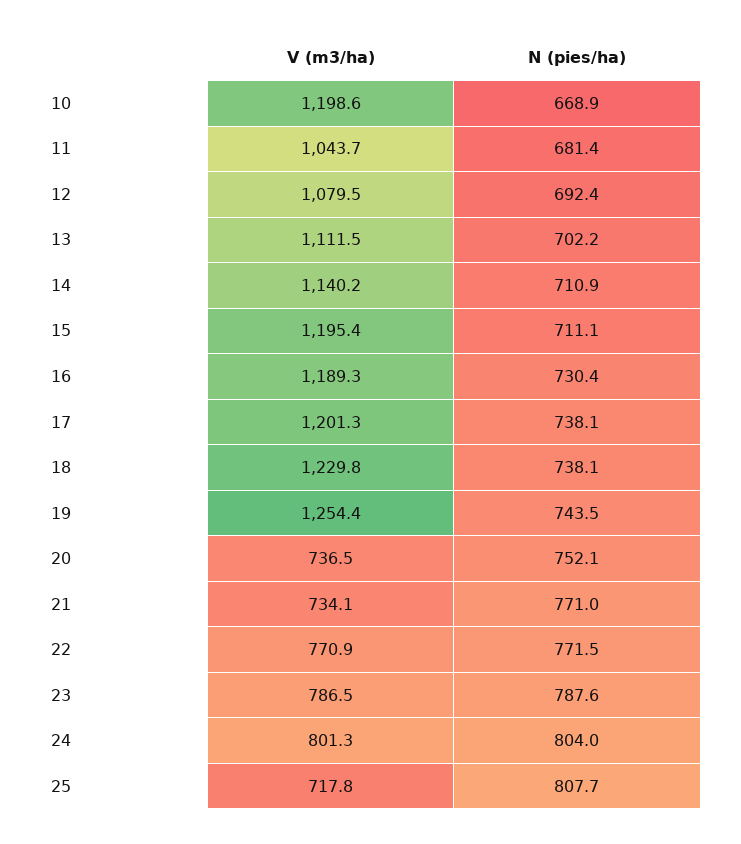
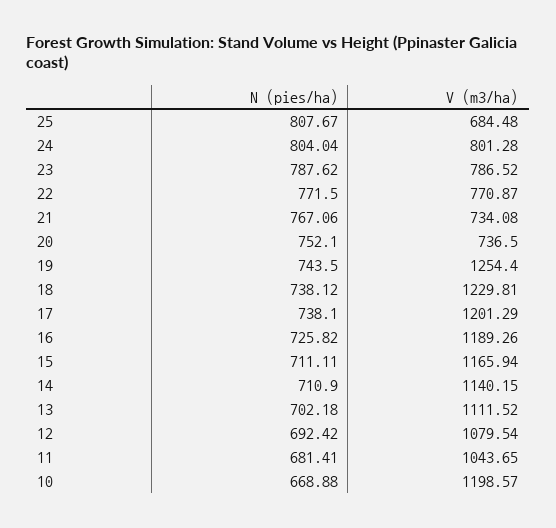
  {
    "V (m3/ha)": {
      "10": 1198.57,
      "11": 1043.65,
      "12": 1079.54,
      "13": 1111.52,
      "14": 1140.15,
-     "15": 1195.4,
+     "15": 1165.94,
      "16": 1189.26,
      "17": 1201.29,
      "18": 1229.81,
      "19": 1254.4,
      "20": 736.5,
      "21": 734.08,
      "22": 770.87,
      "23": 786.52,
      "24": 801.28,
-     "25": 717.8
+     "25": 684.48
    },
    "N (pies/ha)": {
      "10": 668.88,
      "11": 681.41,
      "12": 692.42,
      "13": 702.18,
      "14": 710.9,
      "15": 711.11,
-     "16": 730.4,
+     "16": 725.82,
      "17": 738.1,
      "18": 738.12,
      "19": 743.5,
      "20": 752.1,
-     "21": 771,
+     "21": 767.06,
      "22": 771.5,
      "23": 787.62,
      "24": 804.04,
      "25": 807.67
    }
  }

